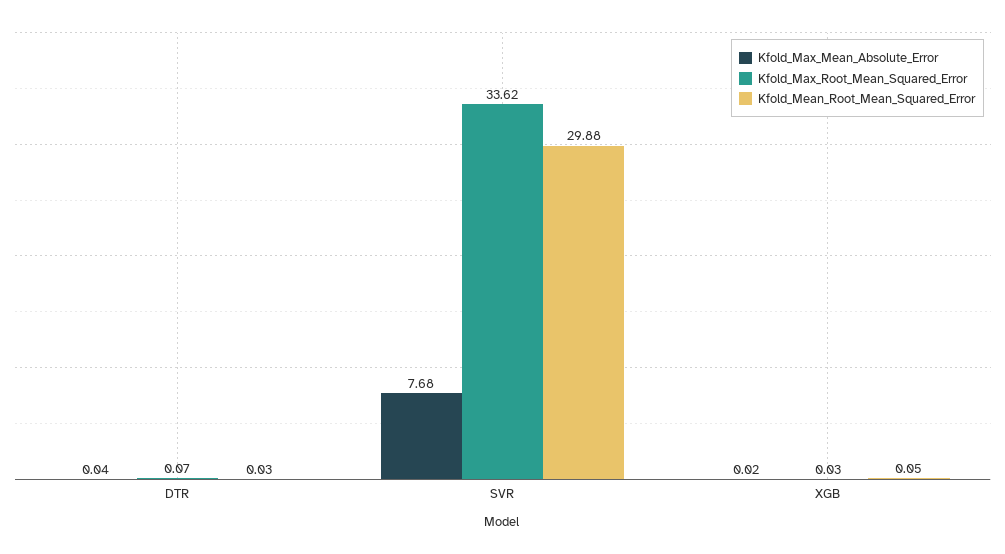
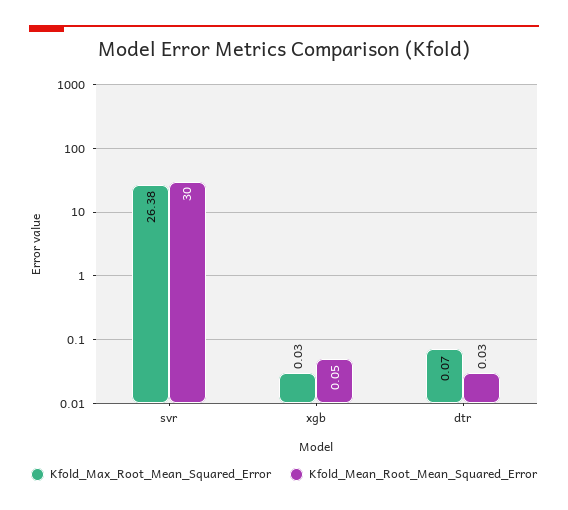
  {
-   "Kfold_Max_Mean_Absolute_Error": {
-     "DTR": 0.04,
-     "SVR": 7.68,
-     "XGB": 0.02
-   },
    "Kfold_Max_Root_Mean_Squared_Error": {
      "DTR": 0.07,
-     "SVR": 33.62,
+     "SVR": 26.38,
      "XGB": 0.03
    },
    "Kfold_Mean_Root_Mean_Squared_Error": {
      "DTR": 0.03,
-     "SVR": 29.88,
+     "SVR": 30,
      "XGB": 0.05
    }
  }

